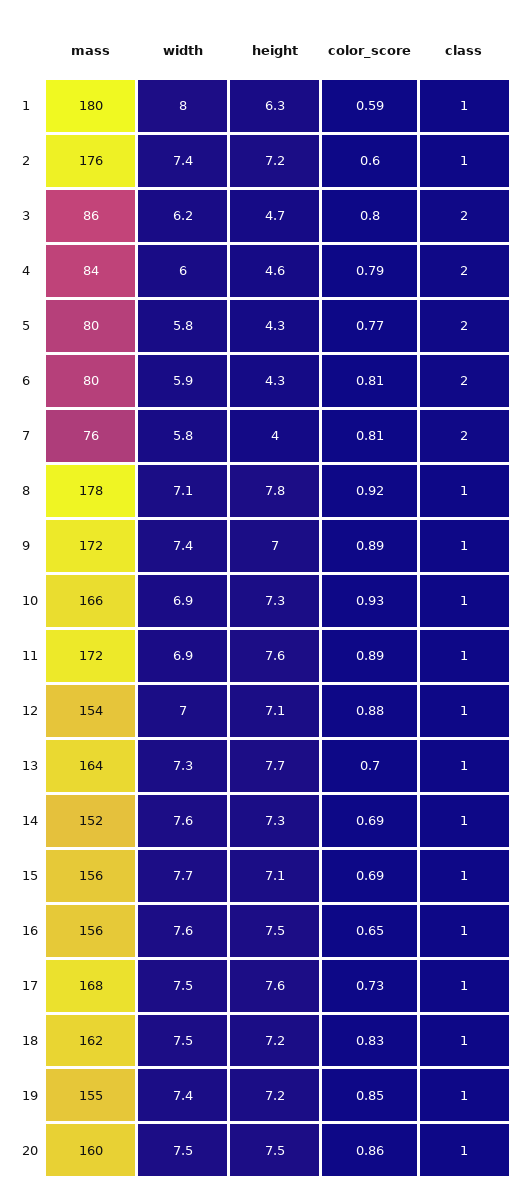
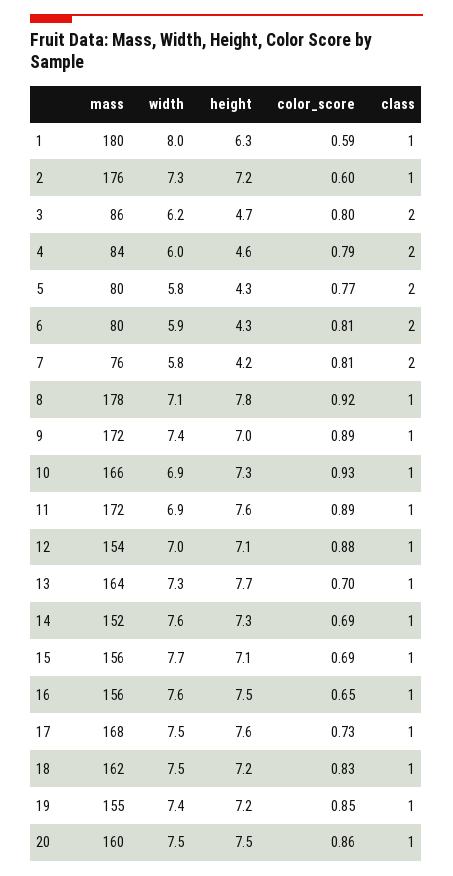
  {
    "mass": {
      "1": 180,
      "2": 176,
      "3": 86,
      "4": 84,
      "5": 80,
      "6": 80,
      "7": 76,
      "8": 178,
      "9": 172,
      "10": 166,
      "11": 172,
      "12": 154,
      "13": 164,
      "14": 152,
      "15": 156,
      "16": 156,
      "17": 168,
      "18": 162,
      "19": 155,
      "20": 160
    },
    "width": {
      "1": 8,
-     "2": 7.4,
+     "2": 7.3,
      "3": 6.2,
      "4": 6,
      "5": 5.8,
      "6": 5.9,
      "7": 5.8,
      "8": 7.1,
      "9": 7.4,
      "10": 6.9,
      "11": 6.9,
      "12": 7,
      "13": 7.3,
      "14": 7.6,
      "15": 7.7,
      "16": 7.6,
      "17": 7.5,
      "18": 7.5,
      "19": 7.4,
      "20": 7.5
    },
    "height": {
      "1": 6.3,
      "2": 7.2,
      "3": 4.7,
      "4": 4.6,
      "5": 4.3,
      "6": 4.3,
-     "7": 4,
+     "7": 4.2,
      "8": 7.8,
      "9": 7,
      "10": 7.3,
      "11": 7.6,
      "12": 7.1,
      "13": 7.7,
      "14": 7.3,
      "15": 7.1,
      "16": 7.5,
      "17": 7.6,
      "18": 7.2,
      "19": 7.2,
      "20": 7.5
    },
    "color_score": {
      "1": 0.59,
      "2": 0.6,
      "3": 0.8,
      "4": 0.79,
      "5": 0.77,
      "6": 0.81,
      "7": 0.81,
      "8": 0.92,
      "9": 0.89,
      "10": 0.93,
      "11": 0.89,
      "12": 0.88,
      "13": 0.7,
      "14": 0.69,
      "15": 0.69,
      "16": 0.65,
      "17": 0.73,
      "18": 0.83,
      "19": 0.85,
      "20": 0.86
    },
    "class": {
      "1": 1,
      "2": 1,
      "3": 2,
      "4": 2,
      "5": 2,
      "6": 2,
      "7": 2,
      "8": 1,
      "9": 1,
      "10": 1,
      "11": 1,
      "12": 1,
      "13": 1,
      "14": 1,
      "15": 1,
      "16": 1,
      "17": 1,
      "18": 1,
      "19": 1,
      "20": 1
    }
  }

